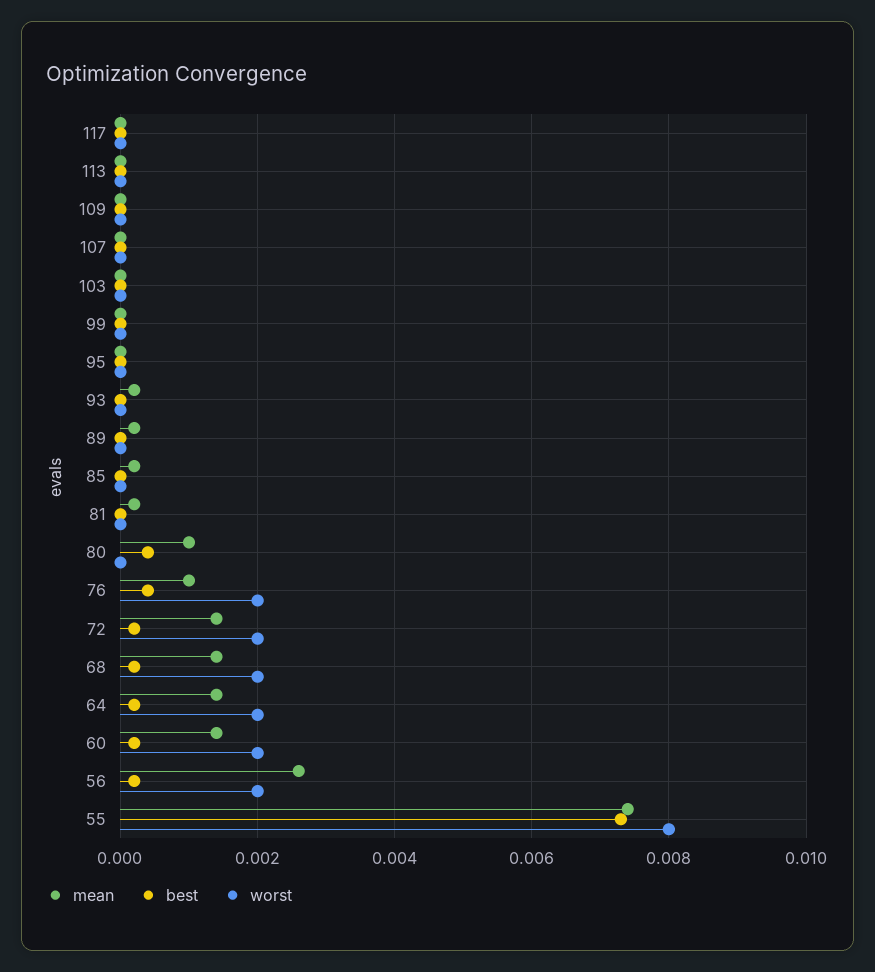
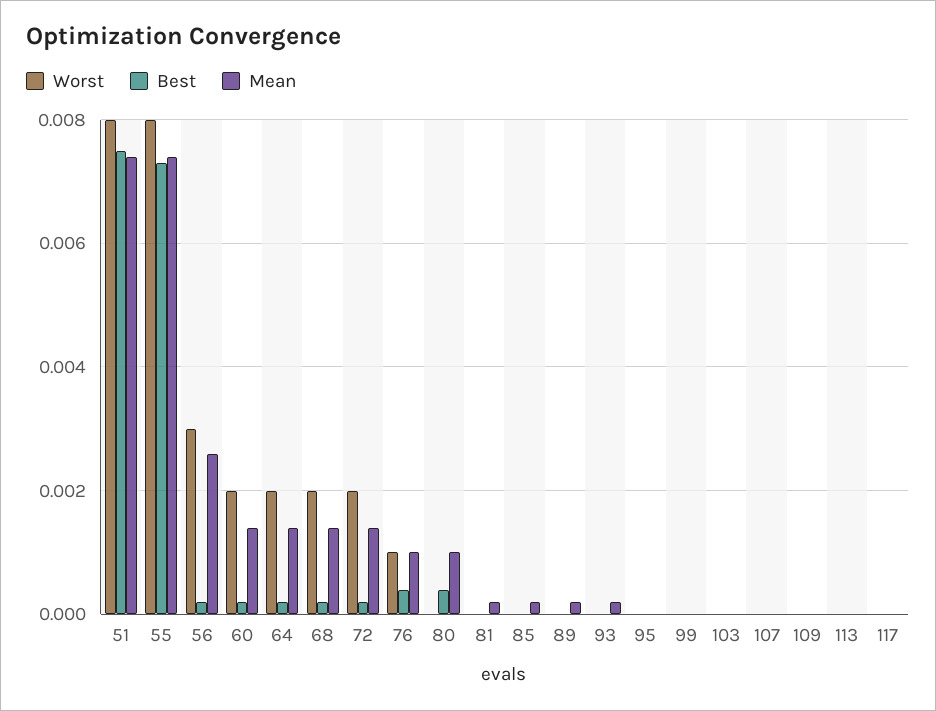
  {
    "mean": {
      "117": 0,
      "113": 0,
      "109": 0,
      "107": 0,
      "103": 0,
      "99": 0,
      "95": 0,
      "93": 0,
      "89": 0,
      "85": 0,
      "81": 0,
      "80": 0.001,
      "76": 0.001,
      "72": 0.0015,
      "68": 0.0015,
      "64": 0.0015,
      "60": 0.0015,
      "56": 0.0025,
-     "55": 0.0075
+     "55": 0.0075,
+     "51": 0.0075
    },
    "best": {
      "117": 0,
      "113": 0,
      "109": 0,
      "107": 0,
      "103": 0,
      "99": 0,
      "95": 0,
      "93": 0,
      "89": 0,
      "85": 0,
      "81": 0,
      "80": 0.0005,
      "76": 0.0005,
      "72": 0,
      "68": 0,
      "64": 0,
      "60": 0,
      "56": 0,
-     "55": 0.0075
+     "55": 0.0075,
+     "51": 0.0075
    },
    "worst": {
      "117": 0,
      "113": 0,
      "109": 0,
      "107": 0,
      "103": 0,
      "99": 0,
      "95": 0,
      "93": 0,
      "89": 0,
      "85": 0,
      "81": 0,
      "80": 0,
-     "76": 0.002,
+     "76": 0.001,
      "72": 0.002,
      "68": 0.002,
      "64": 0.002,
      "60": 0.002,
-     "56": 0.002,
+     "56": 0.003,
-     "55": 0.008
+     "55": 0.008,
+     "51": 0.008
    }
  }

